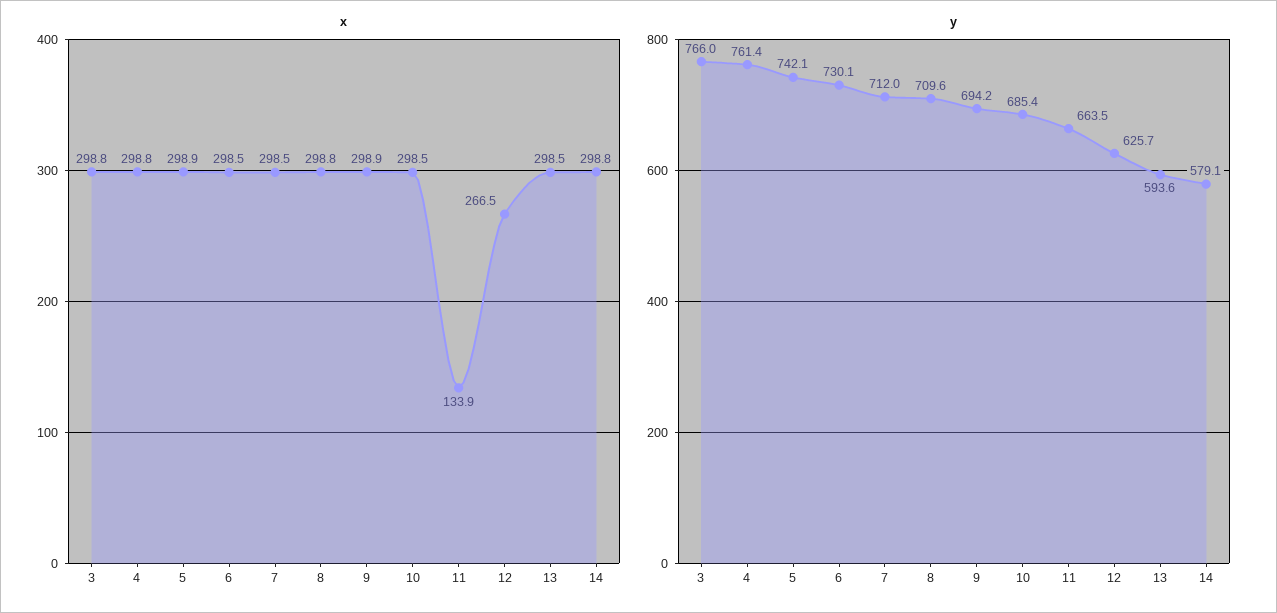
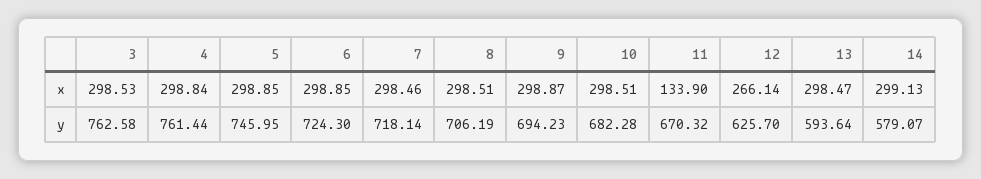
  {
    "x": {
-     "3": 298.8,
+     "3": 298.53,
      "4": 298.84,
      "5": 298.85,
-     "6": 298.5,
+     "6": 298.85,
      "7": 298.46,
-     "8": 298.8,
+     "8": 298.51,
      "9": 298.87,
      "10": 298.51,
      "11": 133.9,
-     "12": 266.5,
+     "12": 266.14,
      "13": 298.47,
-     "14": 298.8
+     "14": 299.13
    },
    "y": {
-     "3": 766,
+     "3": 762.58,
      "4": 761.44,
-     "5": 742.1,
+     "5": 745.95,
-     "6": 730.1,
+     "6": 724.3,
-     "7": 712,
+     "7": 718.14,
-     "8": 709.6,
+     "8": 706.19,
      "9": 694.23,
-     "10": 685.4,
+     "10": 682.28,
-     "11": 663.5,
+     "11": 670.32,
      "12": 625.7,
      "13": 593.64,
      "14": 579.07
    }
  }

